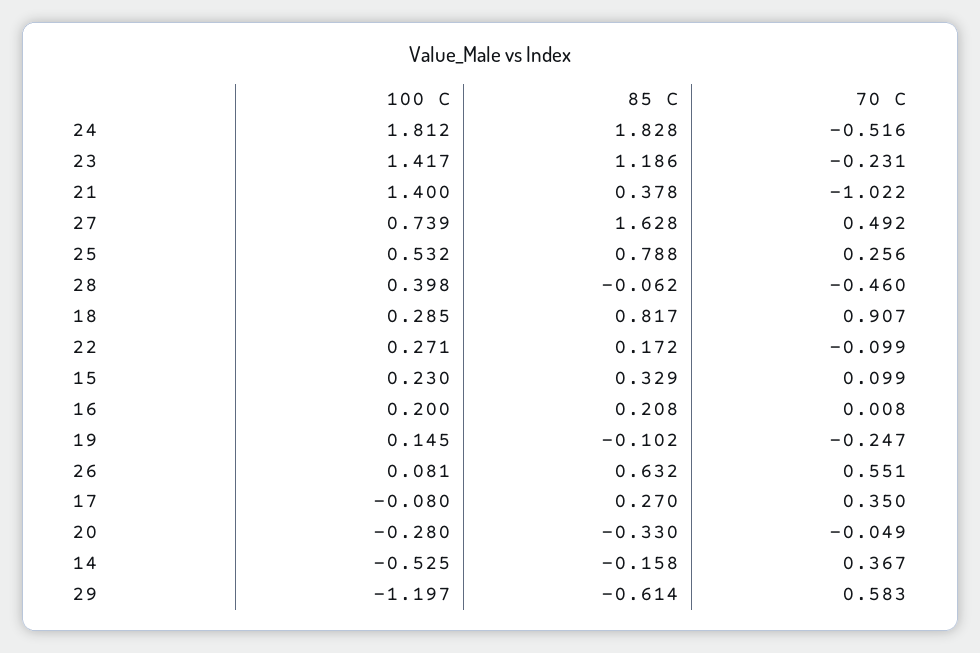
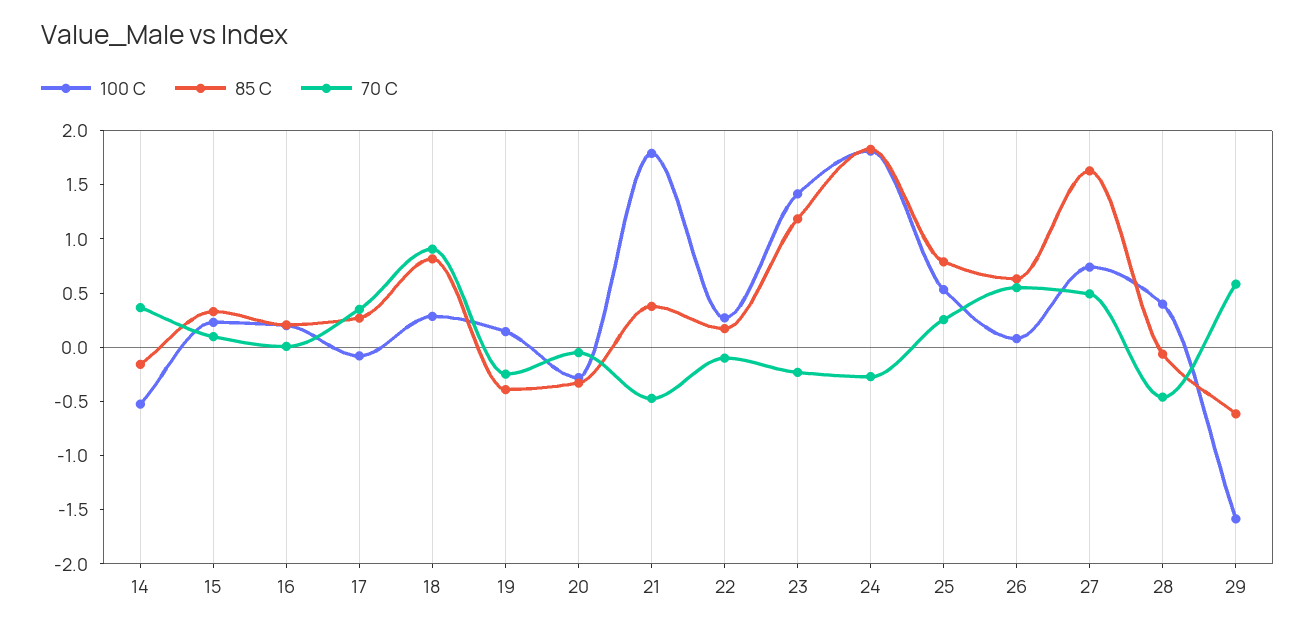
  {
    "100 C": {
      "24": 1.812,
      "23": 1.417,
-     "21": 1.4,
+     "21": 1.8,
      "27": 0.739,
      "25": 0.532,
      "28": 0.398,
      "18": 0.285,
      "22": 0.271,
      "15": 0.23,
      "16": 0.2,
      "19": 0.145,
      "26": 0.081,
      "17": -0.08,
      "20": -0.28,
      "14": -0.525,
-     "29": -1.197
+     "29": -1.6
    },
    "85 C": {
      "24": 1.828,
      "23": 1.186,
      "21": 0.378,
      "27": 1.628,
      "25": 0.788,
      "28": -0.062,
      "18": 0.817,
      "22": 0.172,
      "15": 0.329,
      "16": 0.208,
-     "19": -0.102,
+     "19": -0.4,
      "26": 0.632,
      "17": 0.27,
      "20": -0.33,
      "14": -0.158,
      "29": -0.614
    },
    "70 C": {
-     "24": -0.516,
+     "24": -0.3,
      "23": -0.231,
-     "21": -1.022,
+     "21": -0.5,
      "27": 0.492,
      "25": 0.256,
      "28": -0.46,
      "18": 0.907,
      "22": -0.099,
      "15": 0.099,
      "16": 0.008,
      "19": -0.247,
      "26": 0.551,
      "17": 0.35,
      "20": -0.049,
      "14": 0.367,
      "29": 0.583
    }
  }

